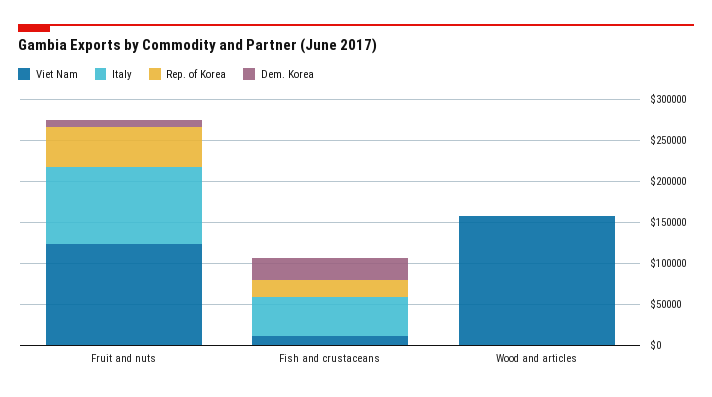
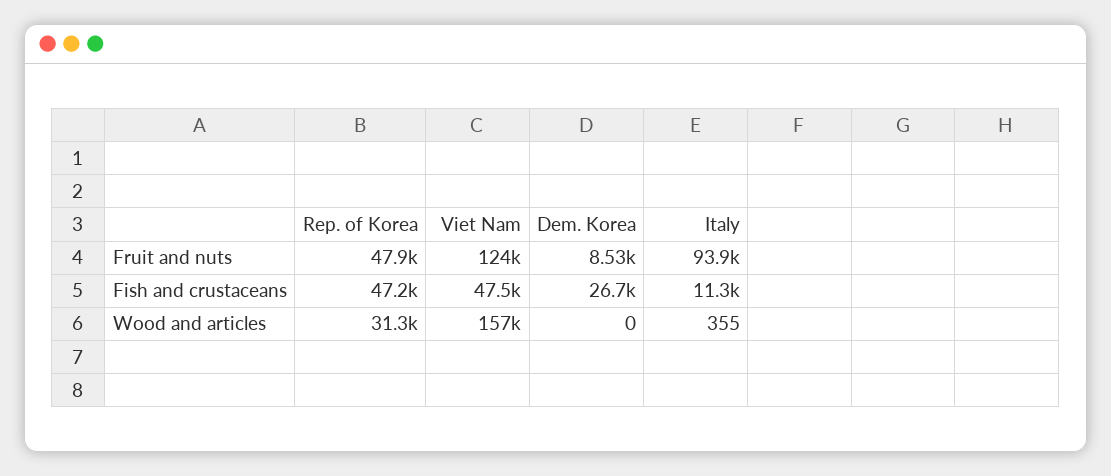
  {
    "Viet Nam": {
      "Fruit and nuts": 124000,
-     "Fish and crustaceans": 10000,
+     "Fish and crustaceans": 47500,
      "Wood and articles": 157000
    },
    "Italy": {
      "Fruit and nuts": 93900,
-     "Fish and crustaceans": 50000,
+     "Fish and crustaceans": 11300,
      "Wood and articles": 355
    },
    "Rep. of Korea": {
      "Fruit and nuts": 47900,
-     "Fish and crustaceans": 20000,
+     "Fish and crustaceans": 47200,
-     "Wood and articles": 0
+     "Wood and articles": 31300
    },
    "Dem. Korea": {
      "Fruit and nuts": 8530,
      "Fish and crustaceans": 26700,
      "Wood and articles": 0
    }
  }

